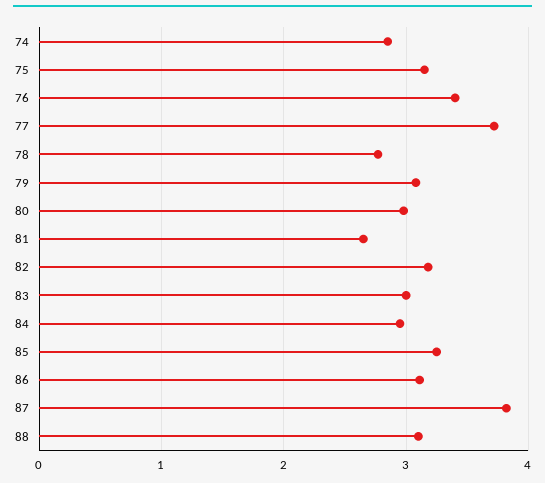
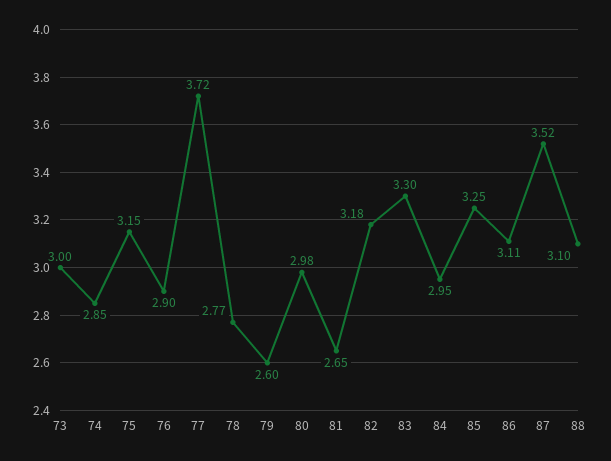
  {
    "74": 2.85,
    "75": 3.15,
-   "76": 3.4,
+   "76": 2.9,
    "77": 3.72,
    "78": 2.77,
-   "79": 3.1,
+   "79": 2.6,
    "80": 2.98,
    "81": 2.65,
    "82": 3.18,
-   "83": 3,
+   "83": 3.3,
    "84": 2.95,
    "85": 3.25,
    "86": 3.11,
-   "87": 3.8,
+   "87": 3.52,
-   "88": 3.1
+   "88": 3.1,
+   "73": 3
  }

